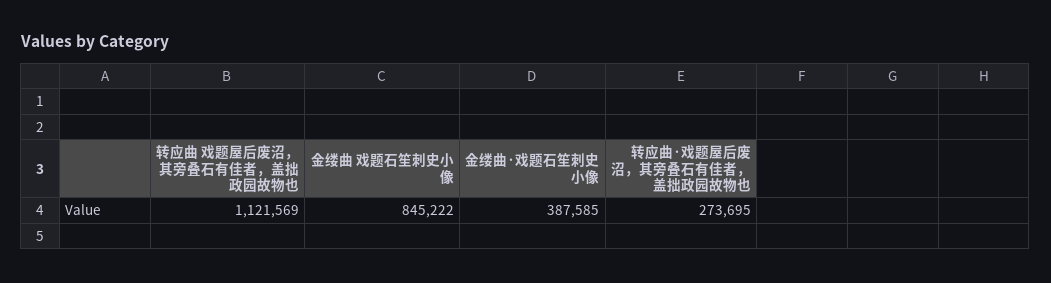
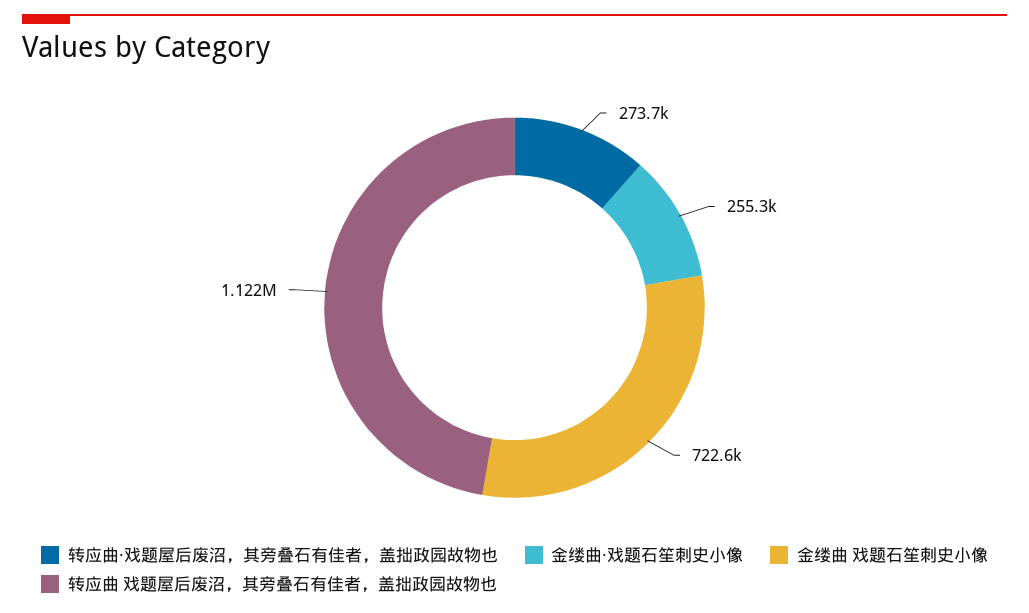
  {
    "转应曲 戏题屋后废沼，其旁叠石有佳者，盖拙政园故物也": 1121569,
-   "金缕曲 戏题石笙刺史小像": 845222,
+   "金缕曲 戏题石笙刺史小像": 722600,
-   "金缕曲·戏题石笙刺史小像": 387585,
+   "金缕曲·戏题石笙刺史小像": 255300,
    "转应曲·戏题屋后废沼，其旁叠石有佳者，盖拙政园故物也": 273695
  }

